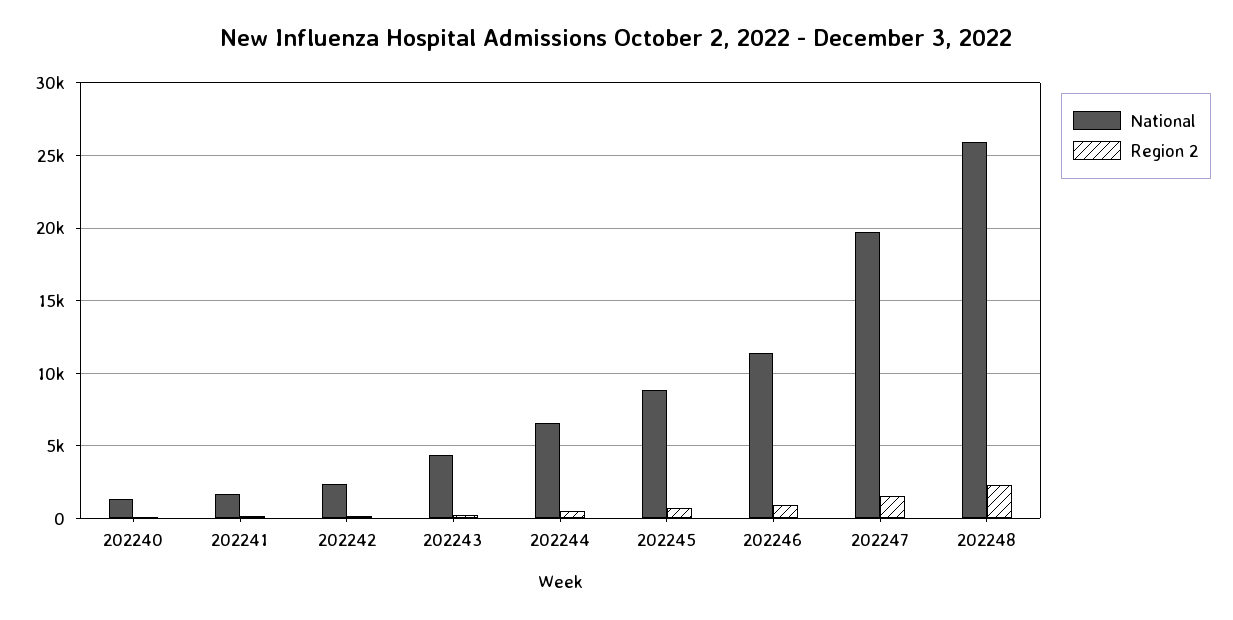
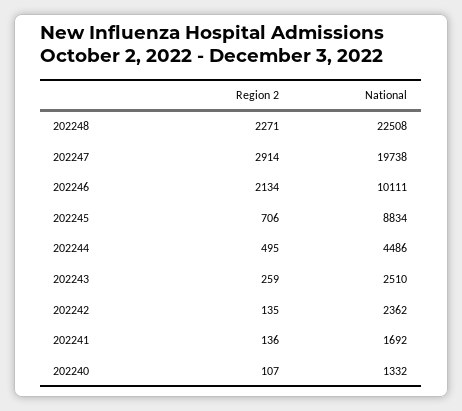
  {
    "National": {
      "202240": 1332,
      "202241": 1692,
      "202242": 2362,
-     "202243": 4500,
+     "202243": 2510,
-     "202244": 6500,
+     "202244": 4486,
      "202245": 8834,
-     "202246": 11500,
+     "202246": 10111,
      "202247": 19738,
-     "202248": 26000
+     "202248": 22508
    },
    "Region 2": {
      "202240": 107,
      "202241": 136,
      "202242": 135,
      "202243": 259,
      "202244": 495,
      "202245": 706,
-     "202246": 1000,
+     "202246": 2134,
-     "202247": 1500,
+     "202247": 2914,
      "202248": 2271
    }
  }

